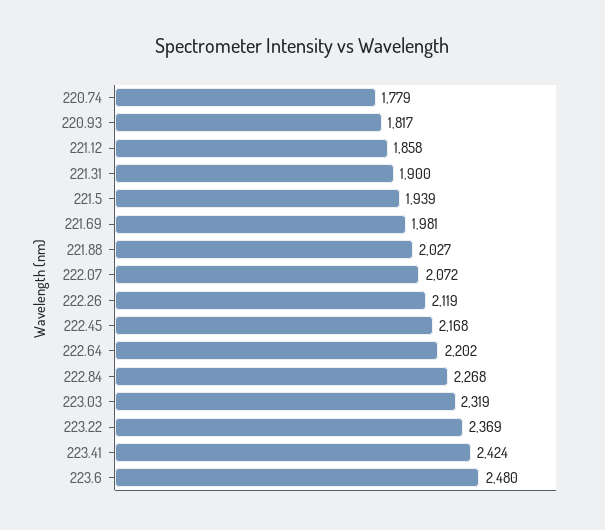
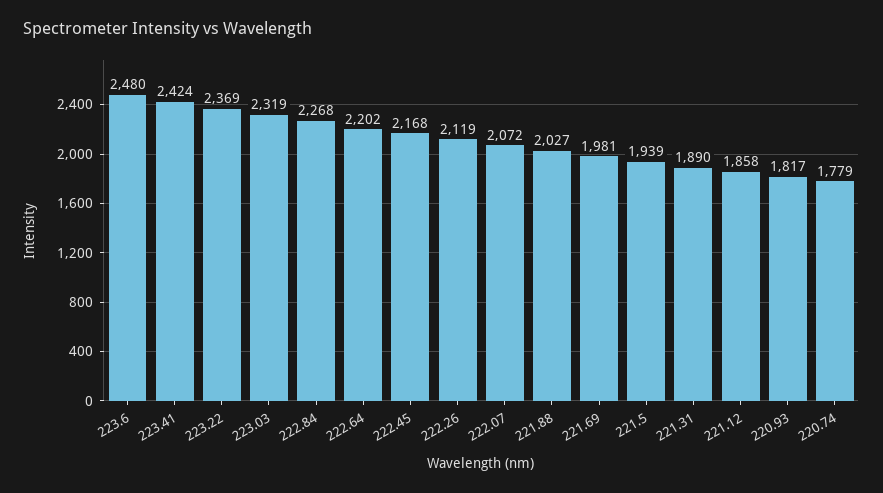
  {
    "220.74": 1779,
    "220.93": 1817,
    "221.12": 1858,
-   "221.31": 1900,
+   "221.31": 1890,
    "221.5": 1939,
    "221.69": 1981,
    "221.88": 2027,
    "222.07": 2072,
    "222.26": 2119,
    "222.45": 2168,
    "222.64": 2202,
    "222.84": 2268,
    "223.03": 2319,
    "223.22": 2369,
    "223.41": 2424,
    "223.6": 2480
  }

